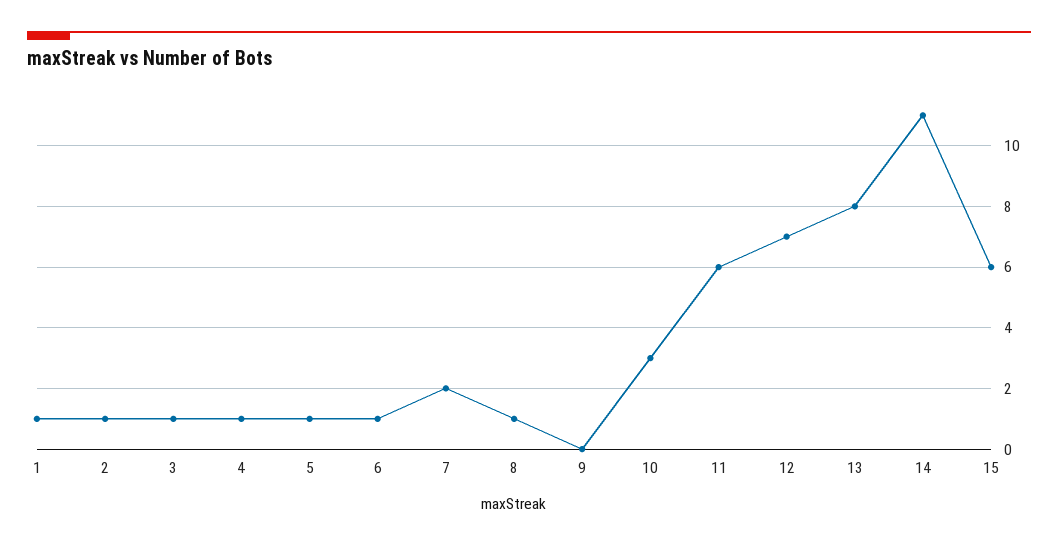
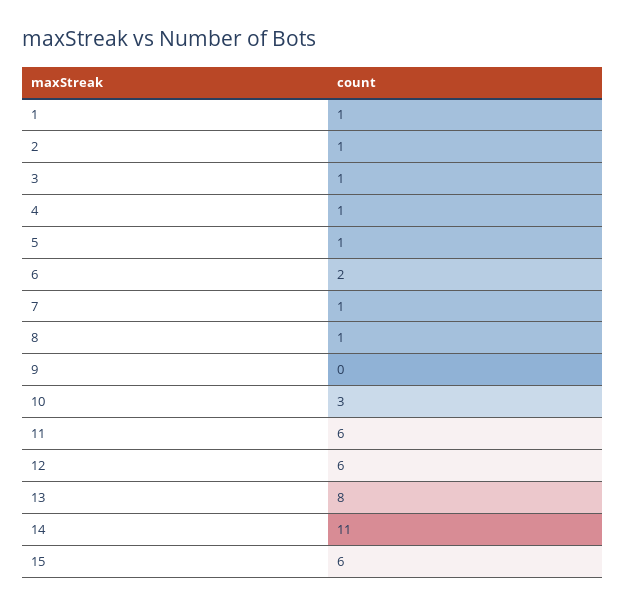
  {
    "1": 1,
    "2": 1,
    "3": 1,
    "4": 1,
    "5": 1,
-   "6": 1,
+   "6": 2,
-   "7": 2,
+   "7": 1,
    "8": 1,
    "9": 0,
    "10": 3,
    "11": 6,
-   "12": 7,
+   "12": 6,
    "13": 8,
    "14": 11,
    "15": 6
  }

